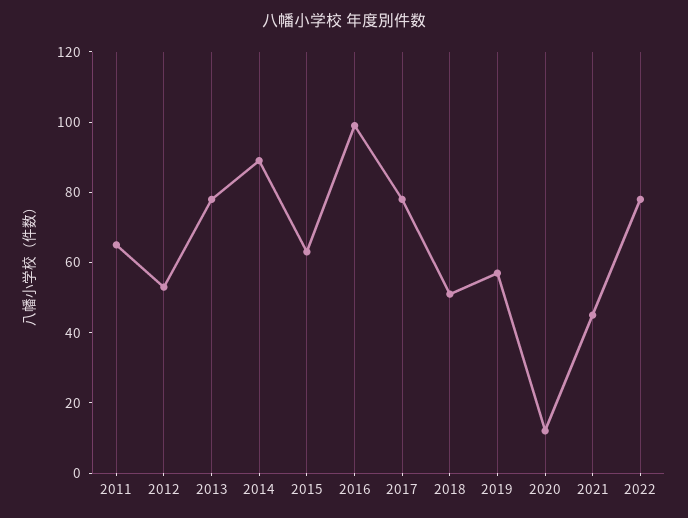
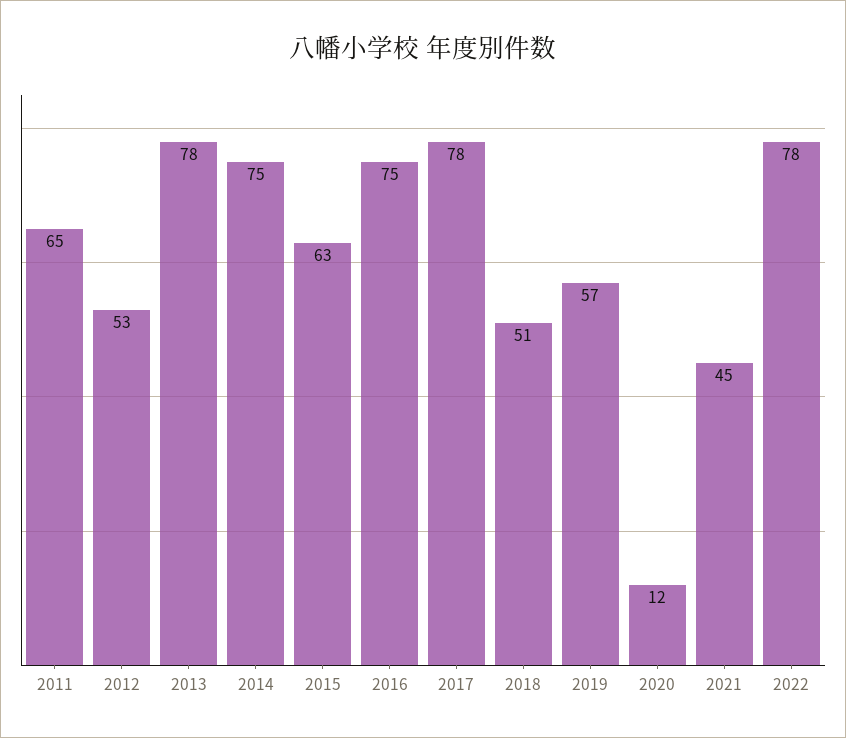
  {
    "2011": 65,
    "2012": 53,
    "2013": 78,
-   "2014": 90,
+   "2014": 75,
    "2015": 63,
-   "2016": 100,
+   "2016": 75,
    "2017": 78,
    "2018": 51,
    "2019": 57,
    "2020": 12,
    "2021": 45,
    "2022": 78
  }

